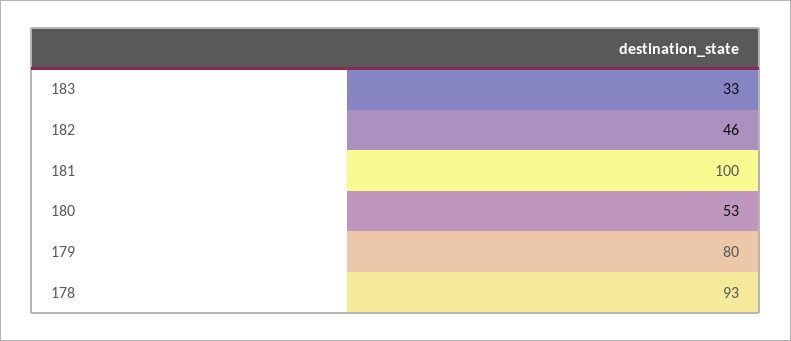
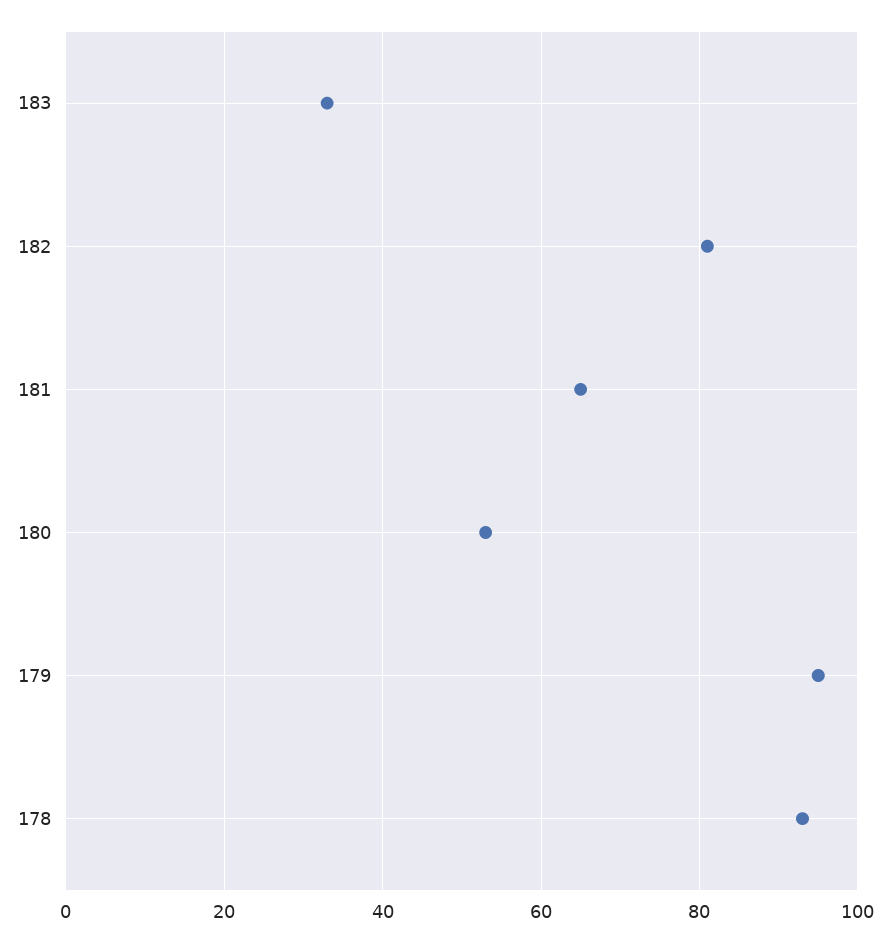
  {
    "183": 33,
-   "182": 46,
+   "182": 80,
-   "181": 100,
+   "181": 65,
    "180": 53,
-   "179": 80,
+   "179": 95,
    "178": 93
  }

